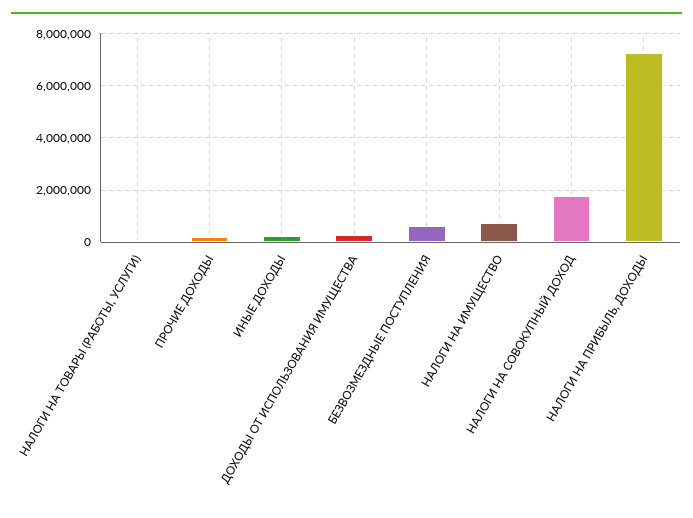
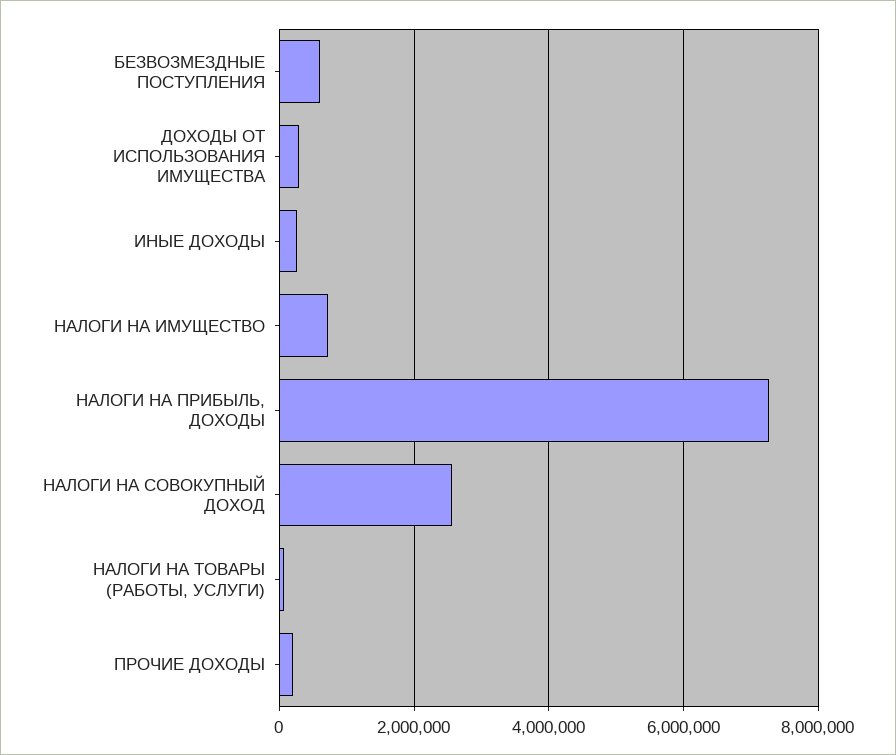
  {
    "НАЛОГИ НА ТОВАРЫ (РАБОТЫ, УСЛУГИ)": 0,
    "ПРОЧИЕ ДОХОДЫ": 200000,
    "ИНЫЕ ДОХОДЫ": 200000,
    "ДОХОДЫ ОТ ИСПОЛЬЗОВАНИЯ ИМУЩЕСТВА": 200000,
    "БЕЗВОЗМЕЗДНЫЕ ПОСТУПЛЕНИЯ": 600000,
    "НАЛОГИ НА ИМУЩЕСТВО": 800000,
-   "НАЛОГИ НА СОВОКУПНЫЙ ДОХОД": 1750000,
+   "НАЛОГИ НА СОВОКУПНЫЙ ДОХОД": 2600000,
    "НАЛОГИ НА ПРИБЫЛЬ, ДОХОДЫ": 7200000
  }

